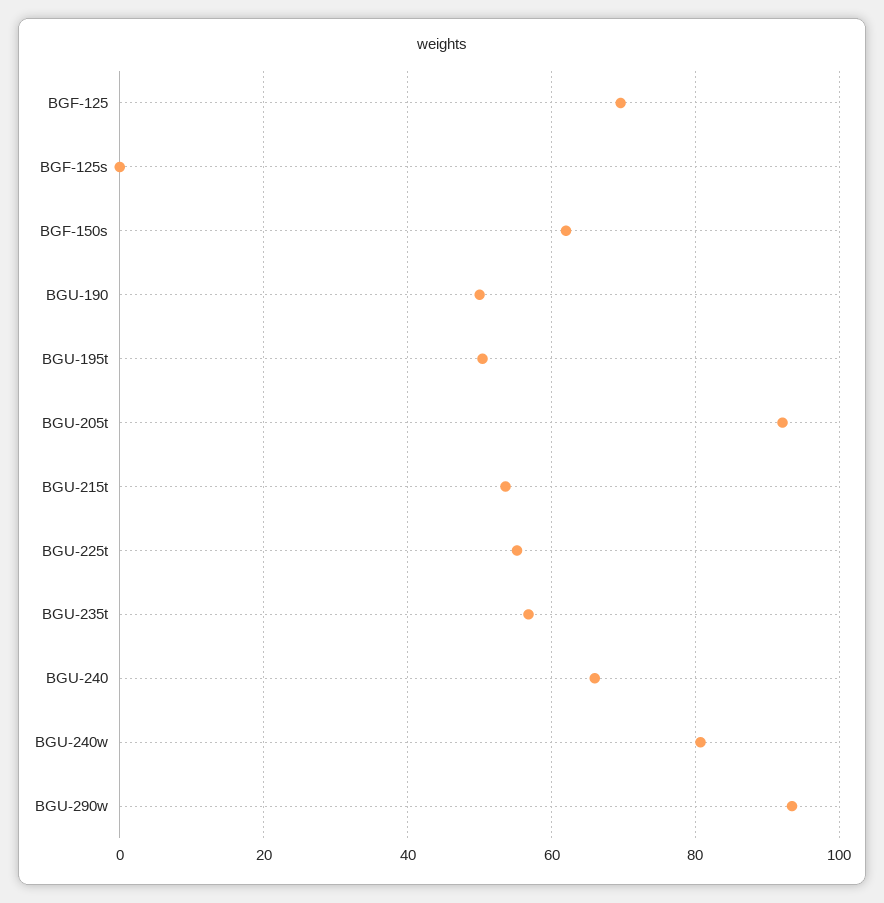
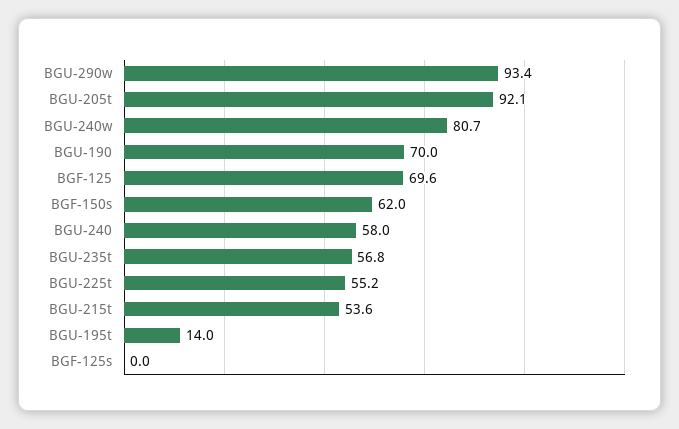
  {
    "BGF-125": 69.6,
    "BGF-125s": 0,
    "BGF-150s": 62,
-   "BGU-190": 50,
+   "BGU-190": 70,
-   "BGU-195t": 50,
+   "BGU-195t": 14,
    "BGU-205t": 92.1,
    "BGU-215t": 53.6,
    "BGU-225t": 55.2,
    "BGU-235t": 56.8,
-   "BGU-240": 66,
+   "BGU-240": 58,
    "BGU-240w": 80.7,
    "BGU-290w": 93.4
  }

